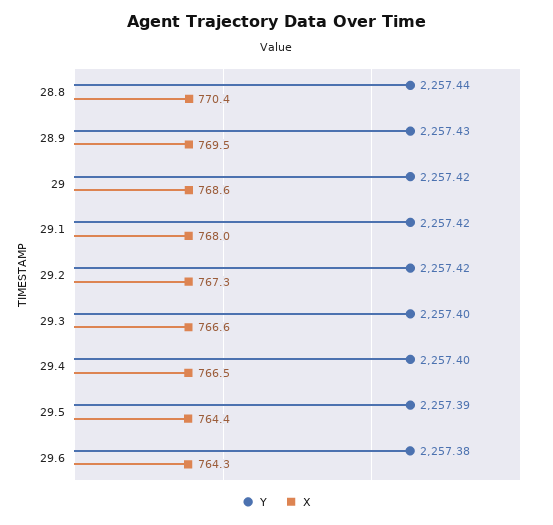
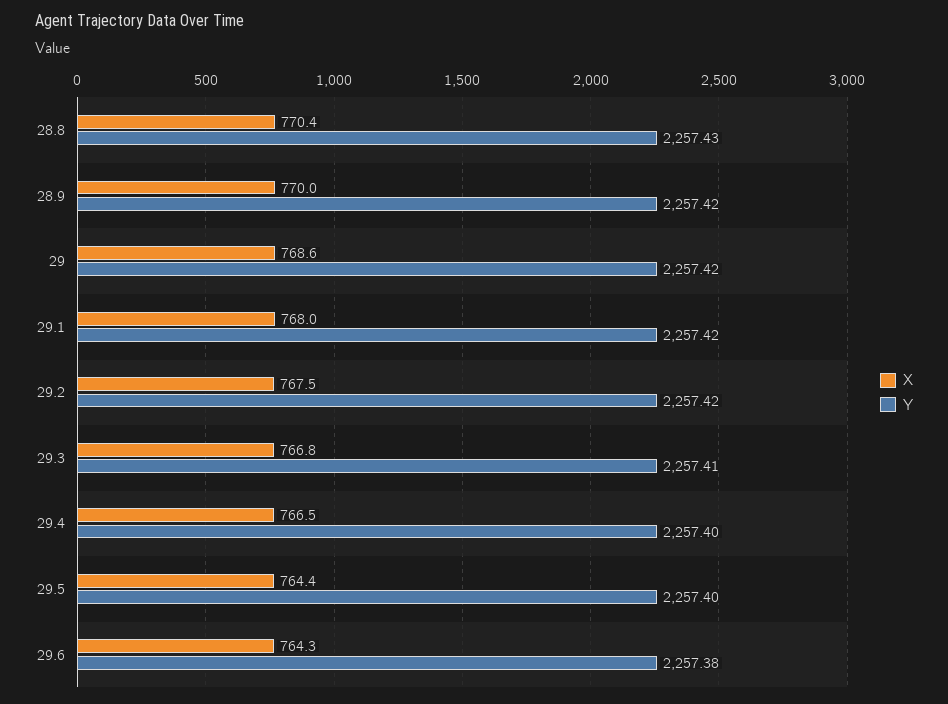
  {
    "Y": {
-     "28.8": 2257.44,
+     "28.8": 2257.43,
-     "28.9": 2257.43,
+     "28.9": 2257.42,
      "29": 2257.42,
      "29.1": 2257.42,
      "29.2": 2257.42,
-     "29.3": 2257.4,
+     "29.3": 2257.41,
      "29.4": 2257.4,
-     "29.5": 2257.39,
+     "29.5": 2257.4,
      "29.6": 2257.38
    },
    "X": {
      "28.8": 770.4,
-     "28.9": 769.5,
+     "28.9": 770,
      "29": 768.6,
      "29.1": 768,
-     "29.2": 767.3,
+     "29.2": 767.5,
-     "29.3": 766.6,
+     "29.3": 766.8,
      "29.4": 766.5,
      "29.5": 764.4,
      "29.6": 764.3
    }
  }

